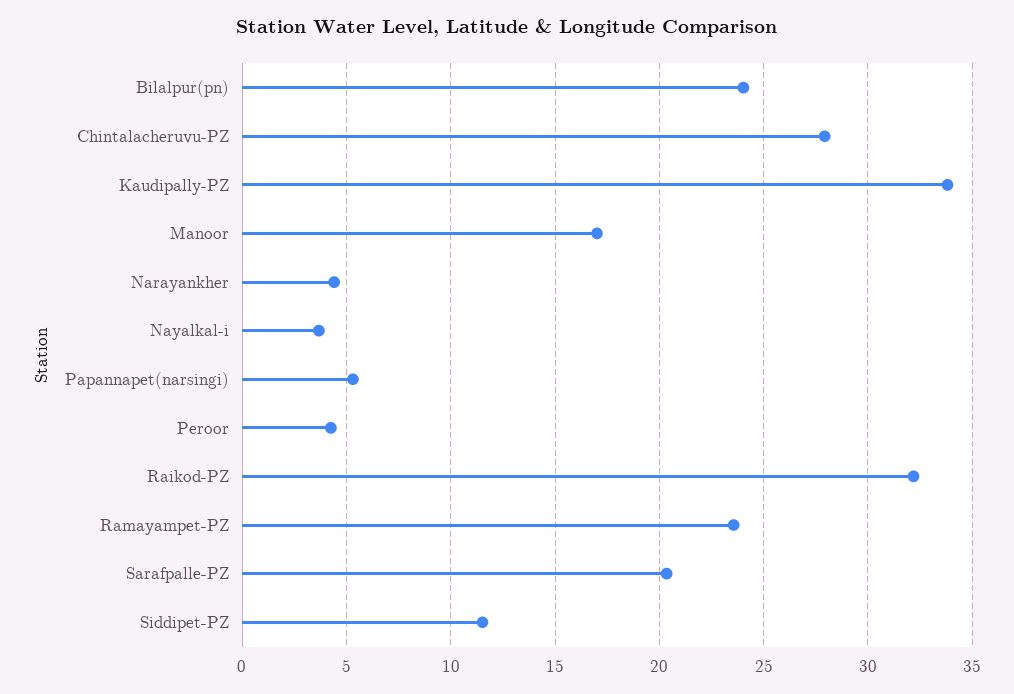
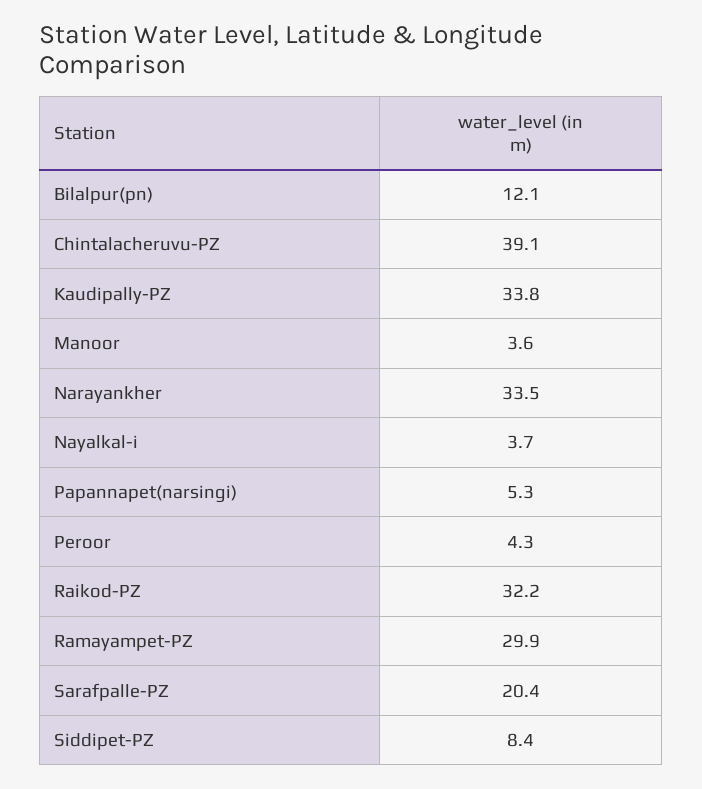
  {
-   "Bilalpur(pn)": 24,
+   "Bilalpur(pn)": 12.1,
-   "Chintalacheruvu-PZ": 28,
+   "Chintalacheruvu-PZ": 39.1,
    "Kaudipally-PZ": 33.8,
-   "Manoor": 17,
+   "Manoor": 3.6,
-   "Narayankher": 4.5,
+   "Narayankher": 33.5,
    "Nayalkal-i": 3.7,
    "Papannapet(narsingi)": 5.3,
    "Peroor": 4.3,
    "Raikod-PZ": 32.2,
-   "Ramayampet-PZ": 23.5,
+   "Ramayampet-PZ": 29.9,
    "Sarafpalle-PZ": 20.4,
-   "Siddipet-PZ": 11.5
+   "Siddipet-PZ": 8.4
  }

